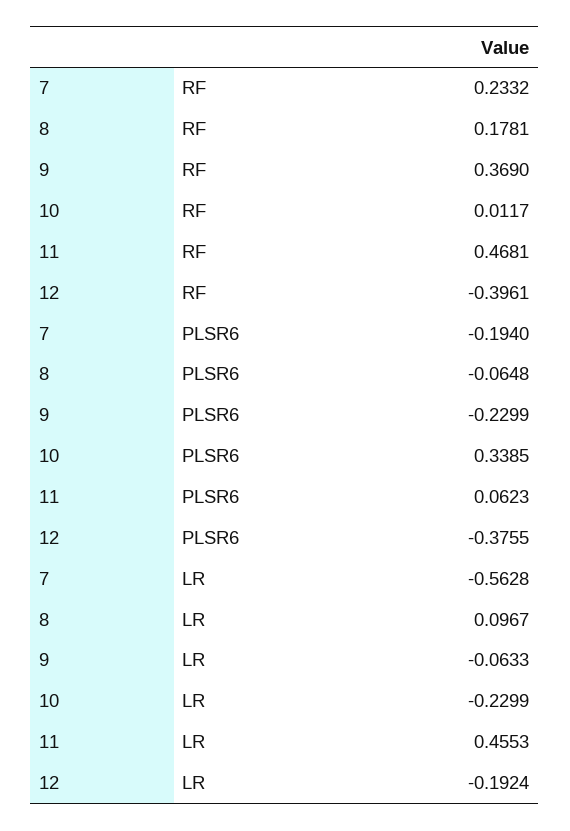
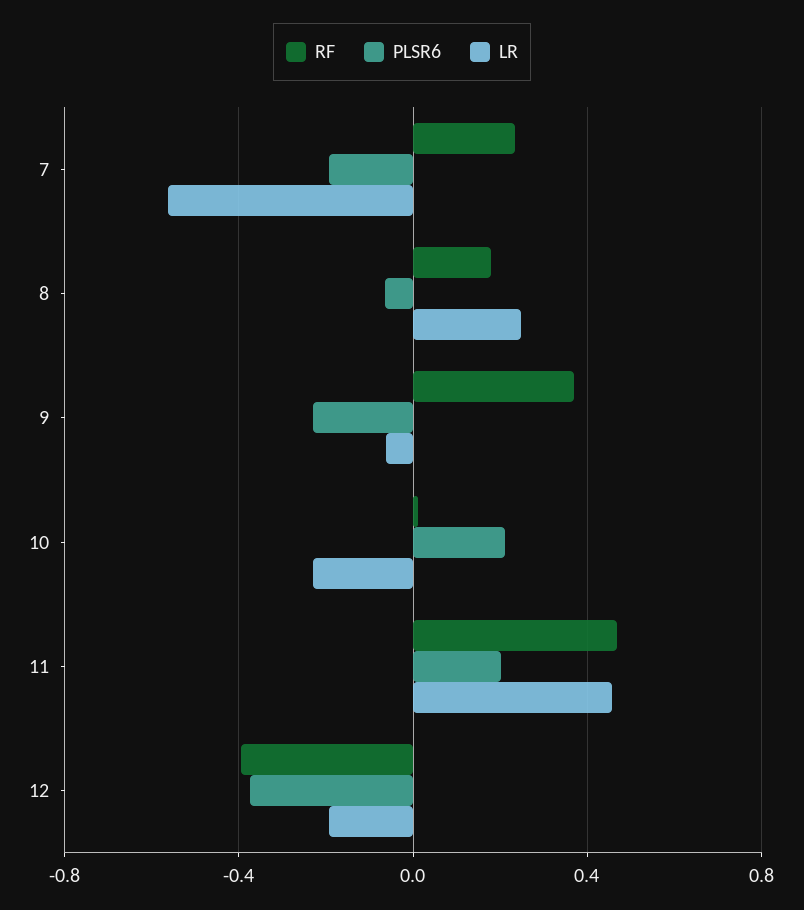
  {
    "RF": {
      "7": 0.2332,
      "8": 0.1781,
      "9": 0.369,
      "10": 0.0117,
      "11": 0.4681,
      "12": -0.3961
    },
    "PLSR6": {
      "7": -0.194,
      "8": -0.0648,
      "9": -0.2299,
-     "10": 0.3385,
+     "10": 0.2,
-     "11": 0.0623,
+     "11": 0.2,
      "12": -0.3755
    },
    "LR": {
      "7": -0.5628,
-     "8": 0.0967,
+     "8": 0.25,
      "9": -0.0633,
      "10": -0.2299,
      "11": 0.4553,
      "12": -0.1924
    }
  }

